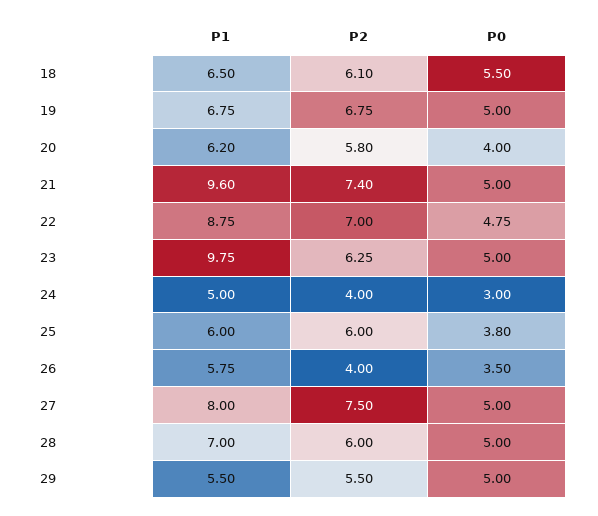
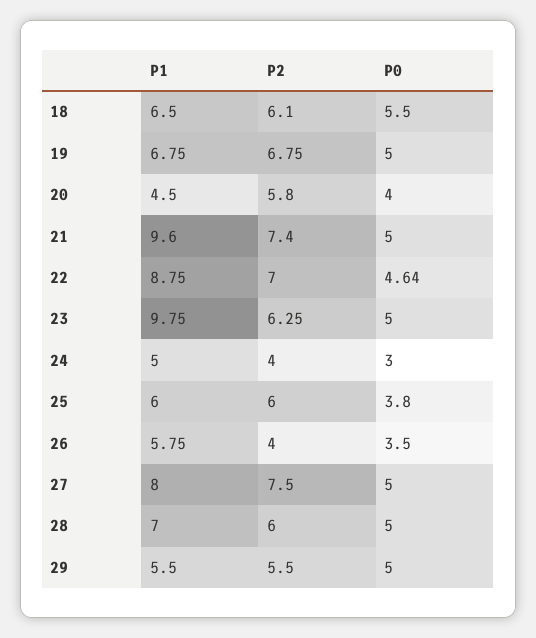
  {
    "P1": {
      "18": 6.5,
      "19": 6.75,
-     "20": 6.2,
+     "20": 4.5,
      "21": 9.6,
      "22": 8.75,
      "23": 9.75,
      "24": 5,
      "25": 6,
      "26": 5.75,
      "27": 8,
      "28": 7,
      "29": 5.5
    },
    "P2": {
      "18": 6.1,
      "19": 6.75,
      "20": 5.8,
      "21": 7.4,
      "22": 7,
      "23": 6.25,
      "24": 4,
      "25": 6,
      "26": 4,
      "27": 7.5,
      "28": 6,
      "29": 5.5
    },
    "P0": {
      "18": 5.5,
      "19": 5,
      "20": 4,
      "21": 5,
-     "22": 4.75,
+     "22": 4.64,
      "23": 5,
      "24": 3,
      "25": 3.8,
      "26": 3.5,
      "27": 5,
      "28": 5,
      "29": 5
    }
  }

